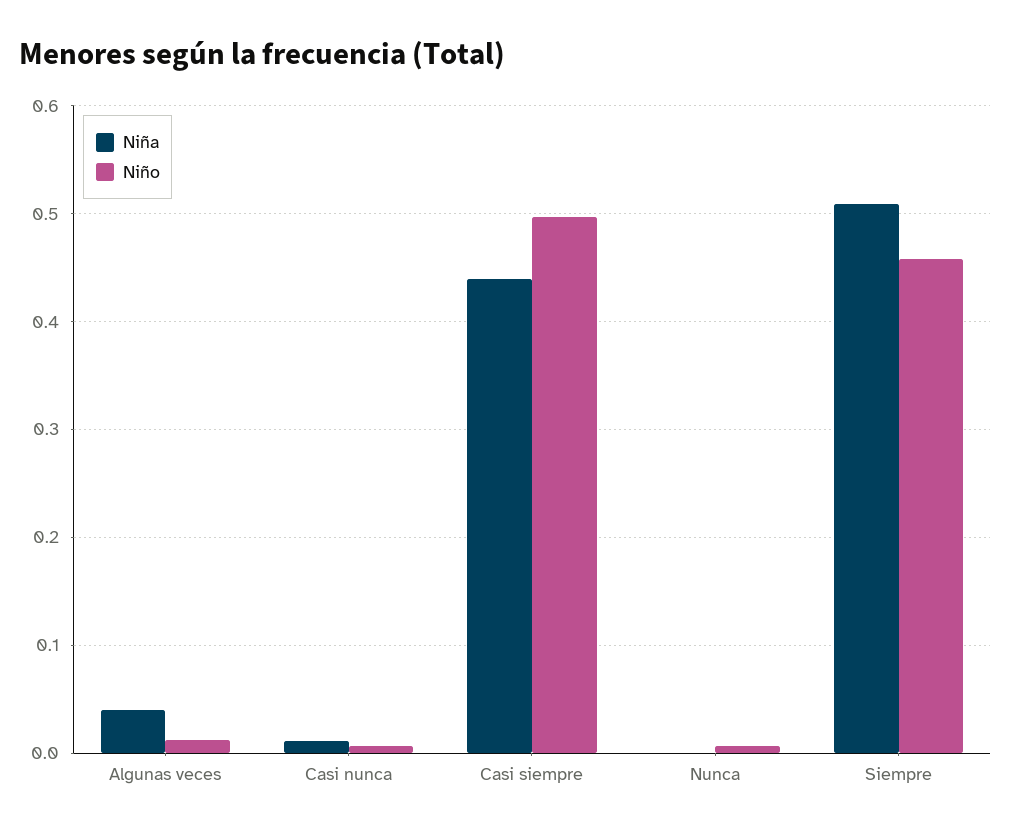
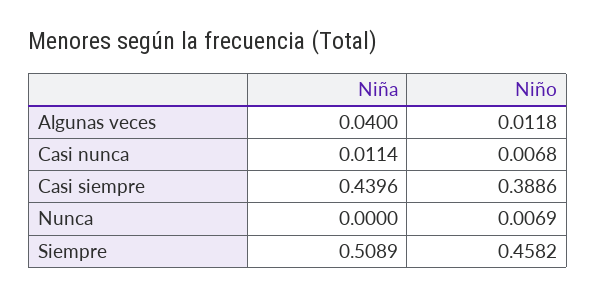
  {
    "Niña": {
      "Algunas veces": 0.04,
      "Casi nunca": 0.0114,
      "Casi siempre": 0.4396,
      "Nunca": 0,
      "Siempre": 0.5089
    },
    "Niño": {
      "Algunas veces": 0.0118,
      "Casi nunca": 0.0068,
-     "Casi siempre": 0.5,
+     "Casi siempre": 0.3886,
      "Nunca": 0.0069,
      "Siempre": 0.4582
    }
  }

